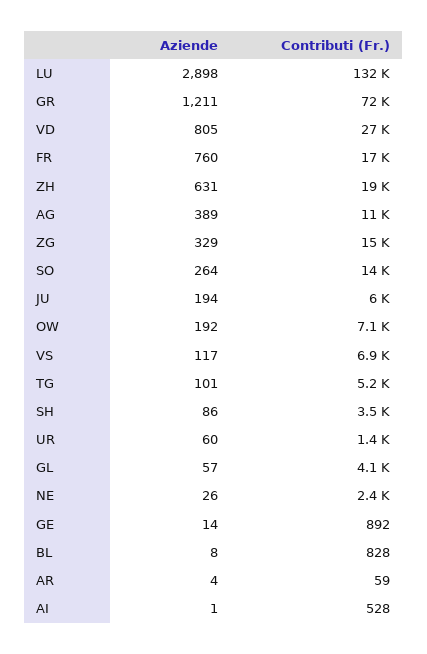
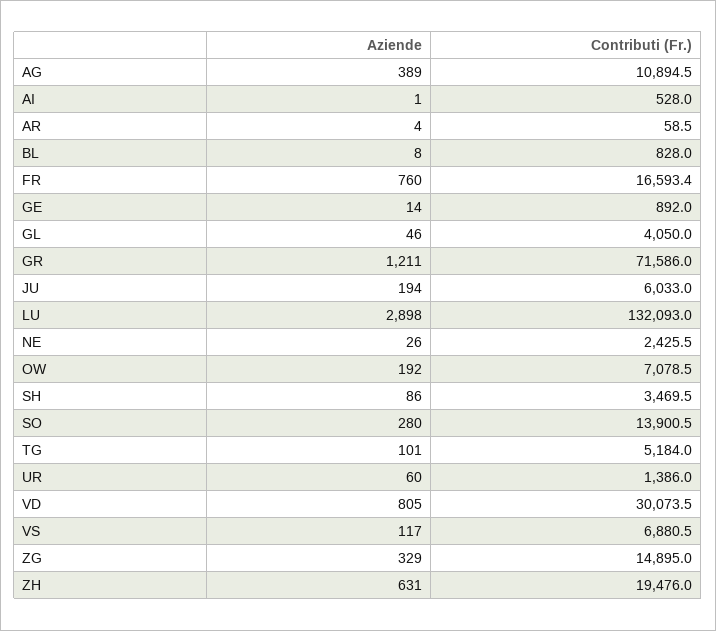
  {
    "Aziende": {
      "LU": 2898,
      "GR": 1211,
      "VD": 805,
      "FR": 760,
      "ZH": 631,
      "AG": 389,
      "ZG": 329,
-     "SO": 264,
+     "SO": 280,
      "JU": 194,
      "OW": 192,
      "VS": 117,
      "TG": 101,
      "SH": 86,
      "UR": 60,
-     "GL": 57,
+     "GL": 46,
      "NE": 26,
      "GE": 14,
      "BL": 8,
      "AR": 4,
      "AI": 1
    },
    "Contributi (Fr.)": {
      "LU": 132093,
      "GR": 71586,
-     "VD": 27000,
+     "VD": 30073.5,
      "FR": 16593.4,
      "ZH": 19476,
      "AG": 10894.5,
      "ZG": 14895,
      "SO": 13900.5,
      "JU": 6033,
      "OW": 7078.5,
      "VS": 6880.5,
      "TG": 5184,
      "SH": 3469.5,
      "UR": 1386,
      "GL": 4050,
      "NE": 2425.5,
      "GE": 892,
      "BL": 828,
      "AR": 58.5,
      "AI": 528
    }
  }

